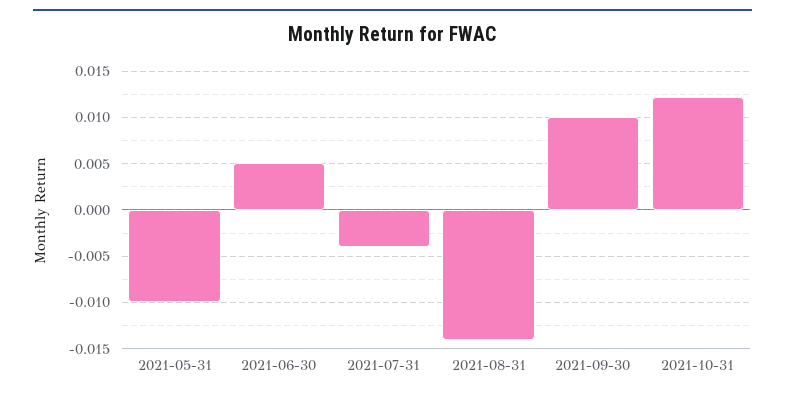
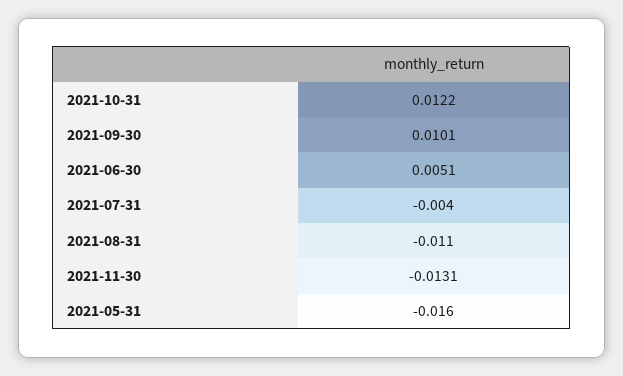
  {
-   "2021-05-31": -0.01,
+   "2021-05-31": -0.016,
    "2021-06-30": 0.0051,
    "2021-07-31": -0.004,
-   "2021-08-31": -0.014,
+   "2021-08-31": -0.011,
    "2021-09-30": 0.0101,
-   "2021-10-31": 0.0122
+   "2021-10-31": 0.0122,
+   "2021-11-30": -0.0131
  }

